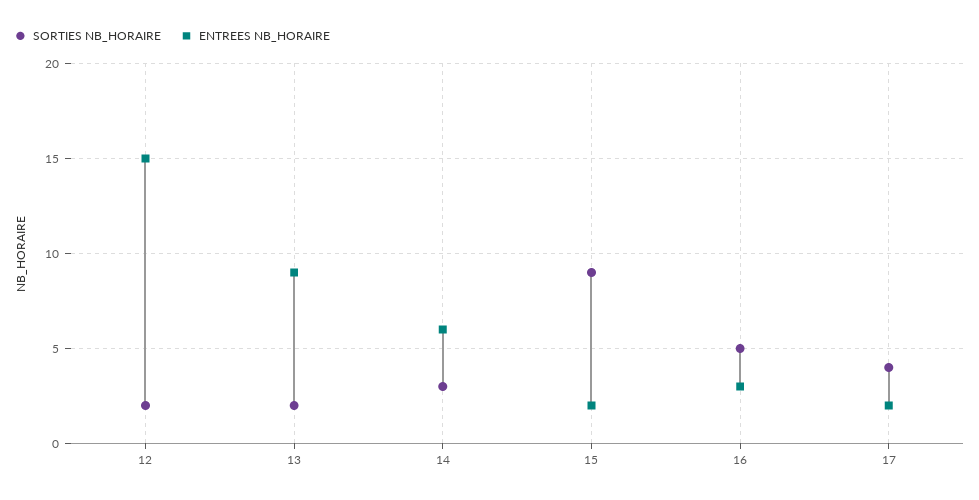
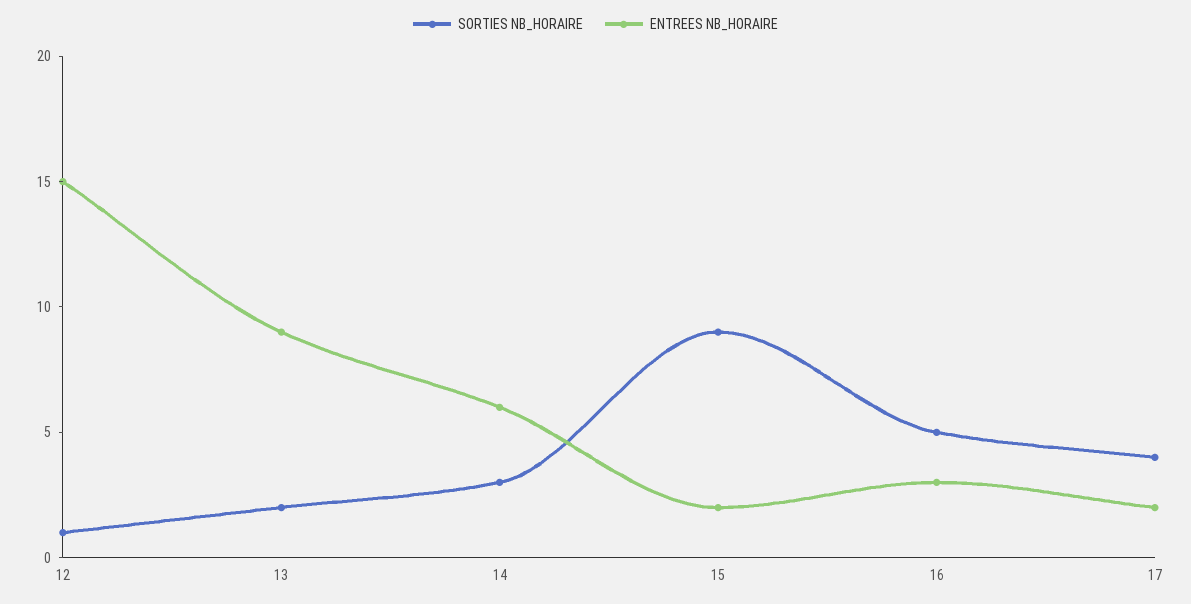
  {
    "SORTIES NB_HORAIRE": {
-     "12": 2,
+     "12": 1,
      "13": 2,
      "14": 3,
      "15": 9,
      "16": 5,
      "17": 4
    },
    "ENTREES NB_HORAIRE": {
      "12": 15,
      "13": 9,
      "14": 6,
      "15": 2,
      "16": 3,
      "17": 2
    }
  }

